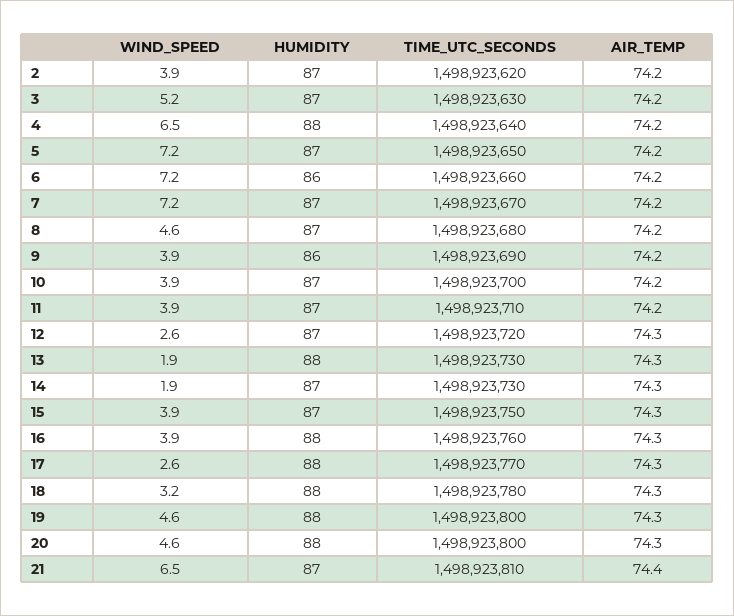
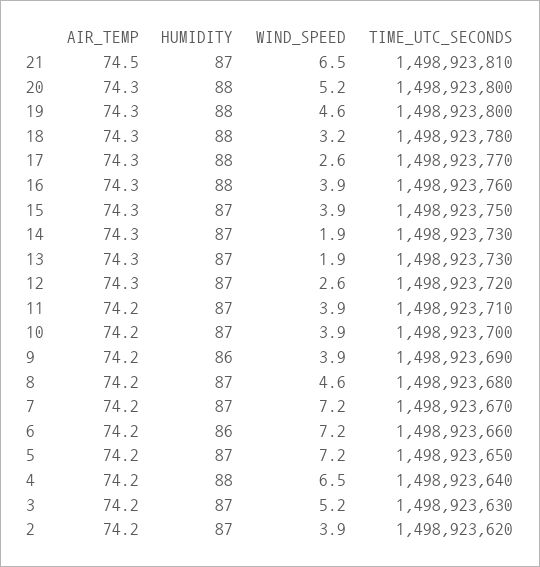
  {
    "WIND_SPEED": {
      "2": 3.9,
      "3": 5.2,
      "4": 6.5,
      "5": 7.2,
      "6": 7.2,
      "7": 7.2,
      "8": 4.6,
      "9": 3.9,
      "10": 3.9,
      "11": 3.9,
      "12": 2.6,
      "13": 1.9,
      "14": 1.9,
      "15": 3.9,
      "16": 3.9,
      "17": 2.6,
      "18": 3.2,
      "19": 4.6,
-     "20": 4.6,
+     "20": 5.2,
      "21": 6.5
    },
    "HUMIDITY": {
      "2": 87,
      "3": 87,
      "4": 88,
      "5": 87,
      "6": 86,
      "7": 87,
      "8": 87,
      "9": 86,
      "10": 87,
      "11": 87,
      "12": 87,
-     "13": 88,
+     "13": 87,
      "14": 87,
      "15": 87,
      "16": 88,
      "17": 88,
      "18": 88,
      "19": 88,
      "20": 88,
      "21": 87
    },
    "TIME_UTC_SECONDS": {
      "2": 1498923620,
      "3": 1498923630,
      "4": 1498923640,
      "5": 1498923650,
      "6": 1498923660,
      "7": 1498923670,
      "8": 1498923680,
      "9": 1498923690,
      "10": 1498923700,
      "11": 1498923710,
      "12": 1498923720,
      "13": 1498923730,
      "14": 1498923730,
      "15": 1498923750,
      "16": 1498923760,
      "17": 1498923770,
      "18": 1498923780,
      "19": 1498923800,
      "20": 1498923800,
      "21": 1498923810
    },
    "AIR_TEMP": {
      "2": 74.2,
      "3": 74.2,
      "4": 74.2,
      "5": 74.2,
      "6": 74.2,
      "7": 74.2,
      "8": 74.2,
      "9": 74.2,
      "10": 74.2,
      "11": 74.2,
      "12": 74.3,
      "13": 74.3,
      "14": 74.3,
      "15": 74.3,
      "16": 74.3,
      "17": 74.3,
      "18": 74.3,
      "19": 74.3,
      "20": 74.3,
-     "21": 74.4
+     "21": 74.5
    }
  }

